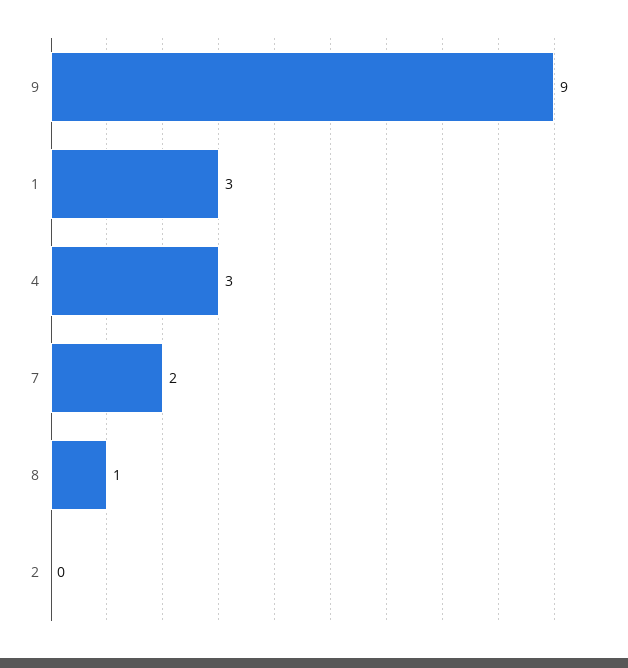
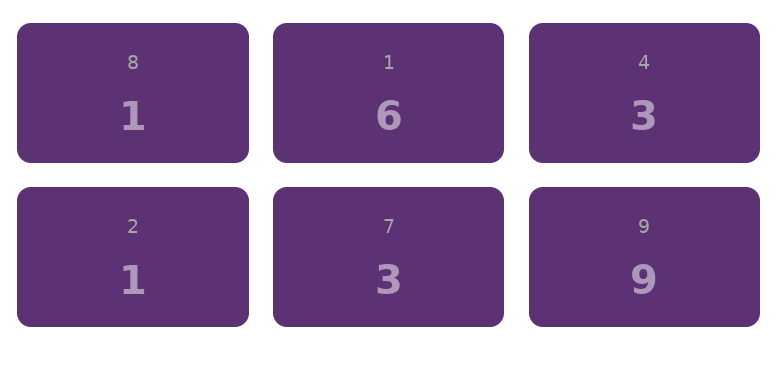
  {
    "9": 9,
-   "1": 3,
+   "1": 6,
    "4": 3,
-   "7": 2,
+   "7": 3,
    "8": 1,
-   "2": 0
+   "2": 1
  }

